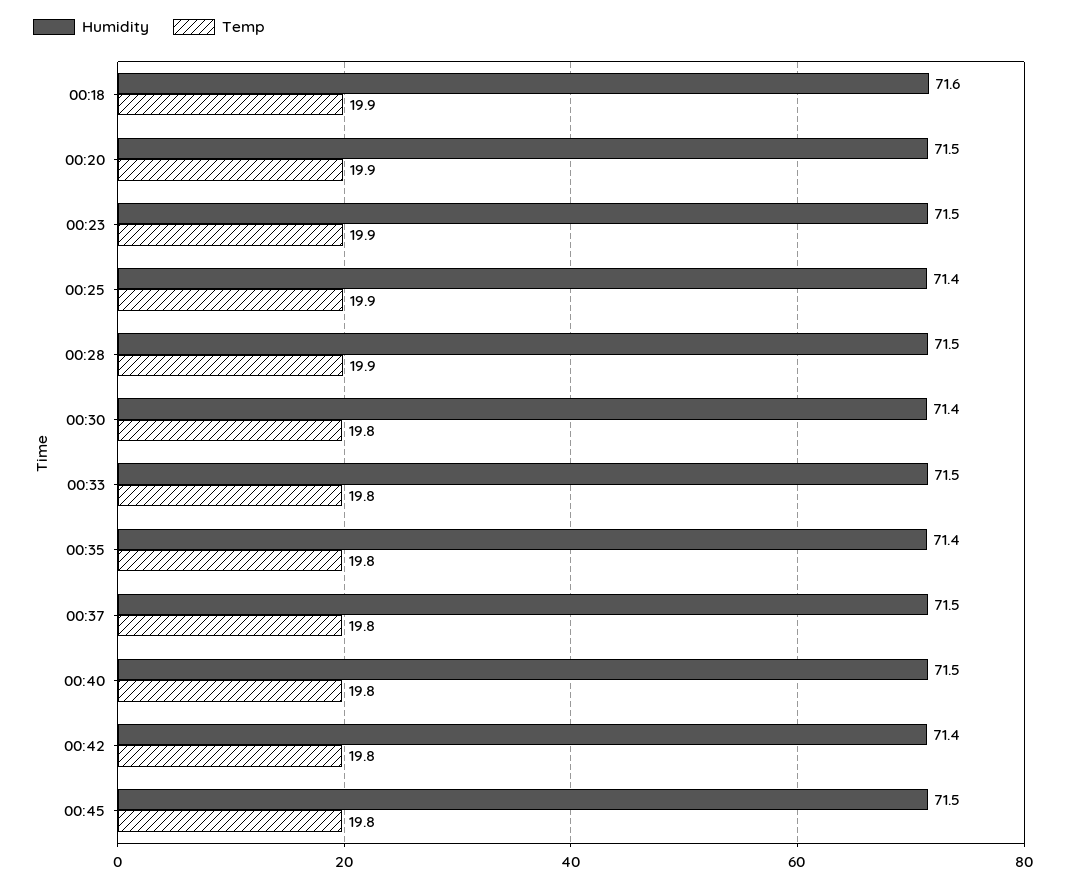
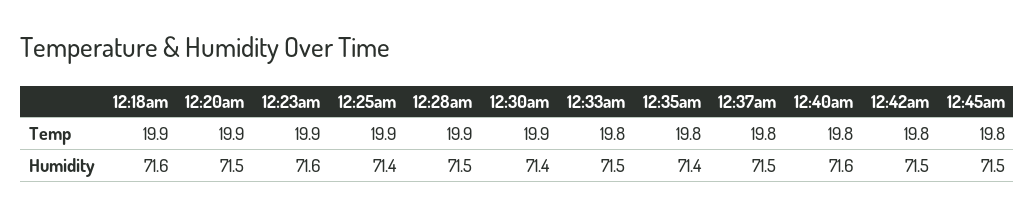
  {
    "Humidity": {
      "00:18": 71.6,
      "00:20": 71.5,
-     "00:23": 71.5,
+     "00:23": 71.6,
      "00:25": 71.4,
      "00:28": 71.5,
      "00:30": 71.4,
      "00:33": 71.5,
      "00:35": 71.4,
      "00:37": 71.5,
-     "00:40": 71.5,
+     "00:40": 71.6,
-     "00:42": 71.4,
+     "00:42": 71.5,
      "00:45": 71.5
    },
    "Temp": {
      "00:18": 19.9,
      "00:20": 19.9,
      "00:23": 19.9,
      "00:25": 19.9,
      "00:28": 19.9,
-     "00:30": 19.8,
+     "00:30": 19.9,
      "00:33": 19.8,
      "00:35": 19.8,
      "00:37": 19.8,
      "00:40": 19.8,
      "00:42": 19.8,
      "00:45": 19.8
    }
  }

